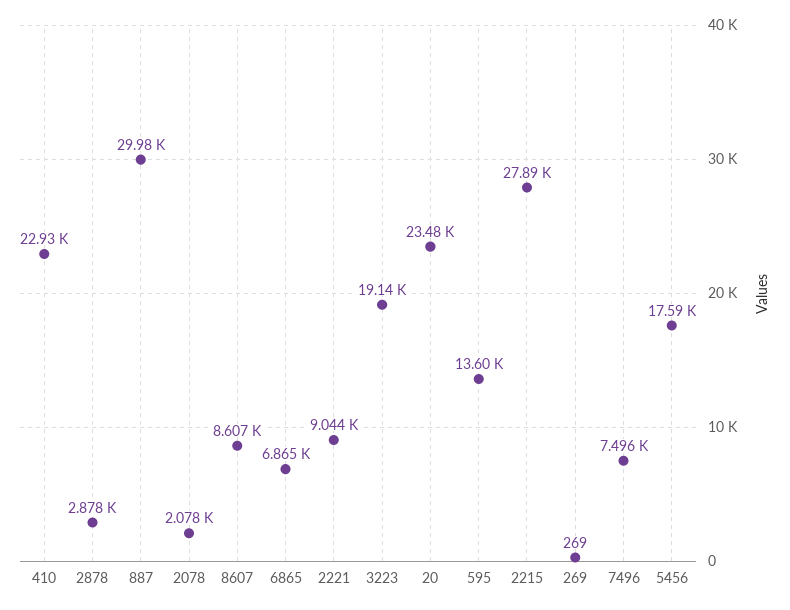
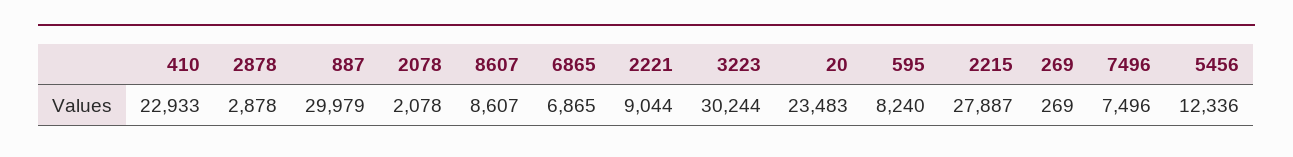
  {
    "410": 22933,
    "2878": 2878,
    "887": 29979,
    "2078": 2078,
    "8607": 8607,
    "6865": 6865,
    "2221": 9044,
-   "3223": 19140,
+   "3223": 30244,
    "20": 23483,
-   "595": 13600,
+   "595": 8240,
    "2215": 27887,
    "269": 269,
    "7496": 7496,
-   "5456": 17590
+   "5456": 12336
  }

